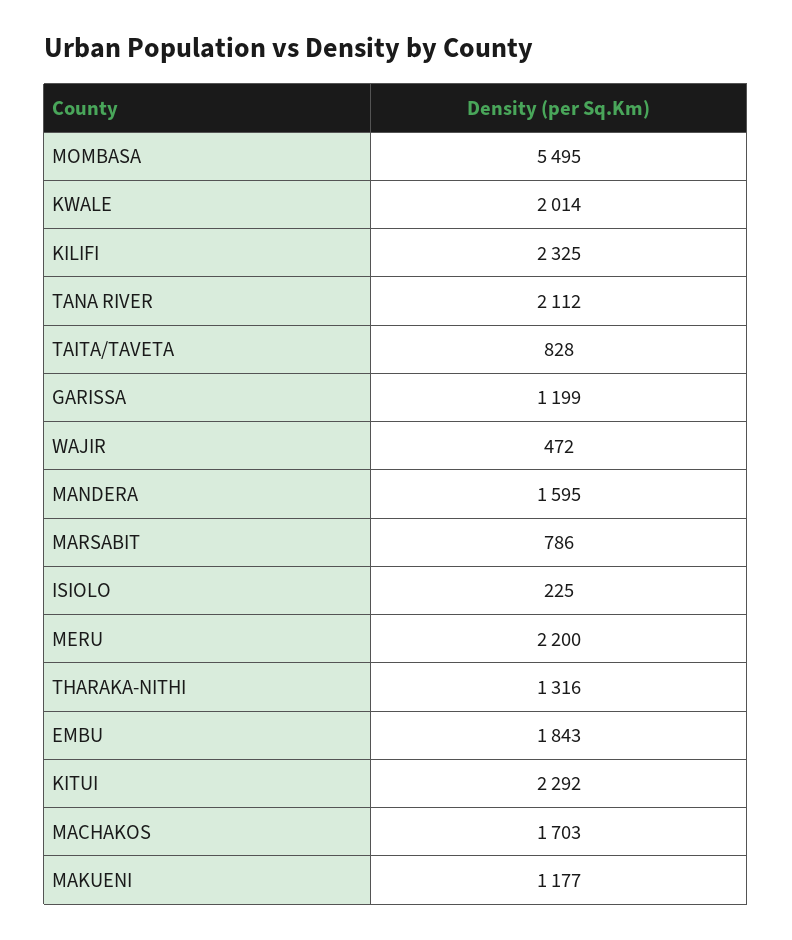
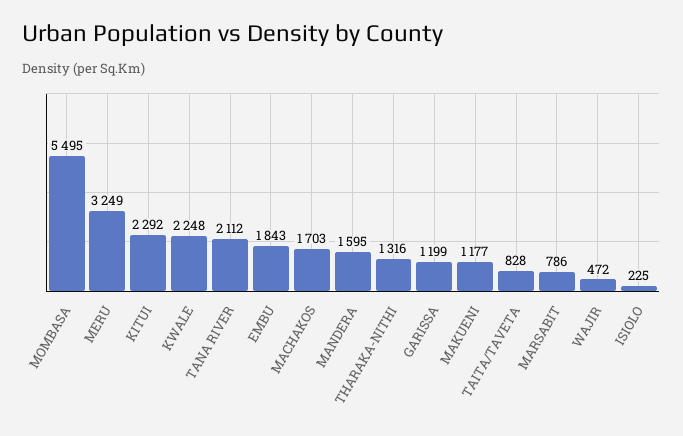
  {
    "MOMBASA": 5495,
-   "KWALE": 2014,
+   "KWALE": 2248,
-   "KILIFI": 2325,
    "TANA RIVER": 2112,
    "TAITA/TAVETA": 828,
    "GARISSA": 1199,
    "WAJIR": 472,
    "MANDERA": 1595,
    "MARSABIT": 786,
    "ISIOLO": 225,
-   "MERU": 2200,
+   "MERU": 3249,
    "THARAKA-NITHI": 1316,
    "EMBU": 1843,
    "KITUI": 2292,
    "MACHAKOS": 1703,
    "MAKUENI": 1177
  }

